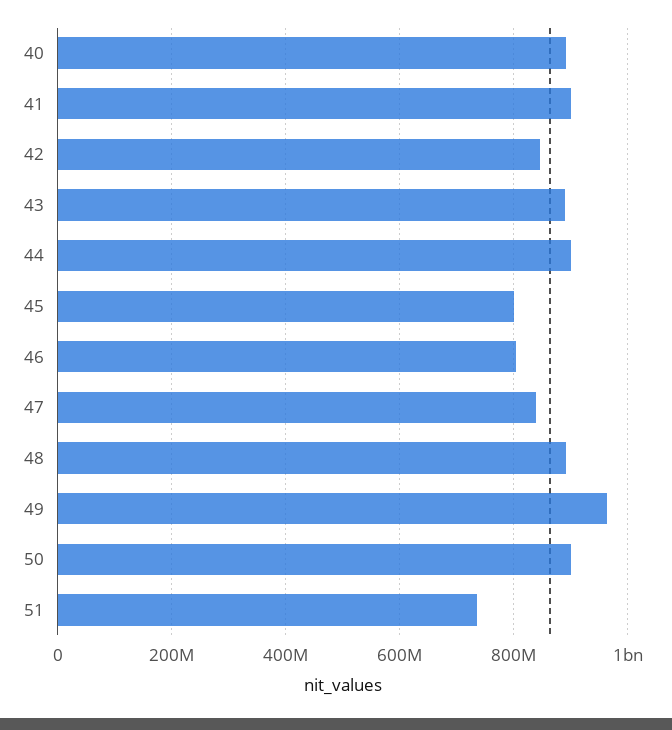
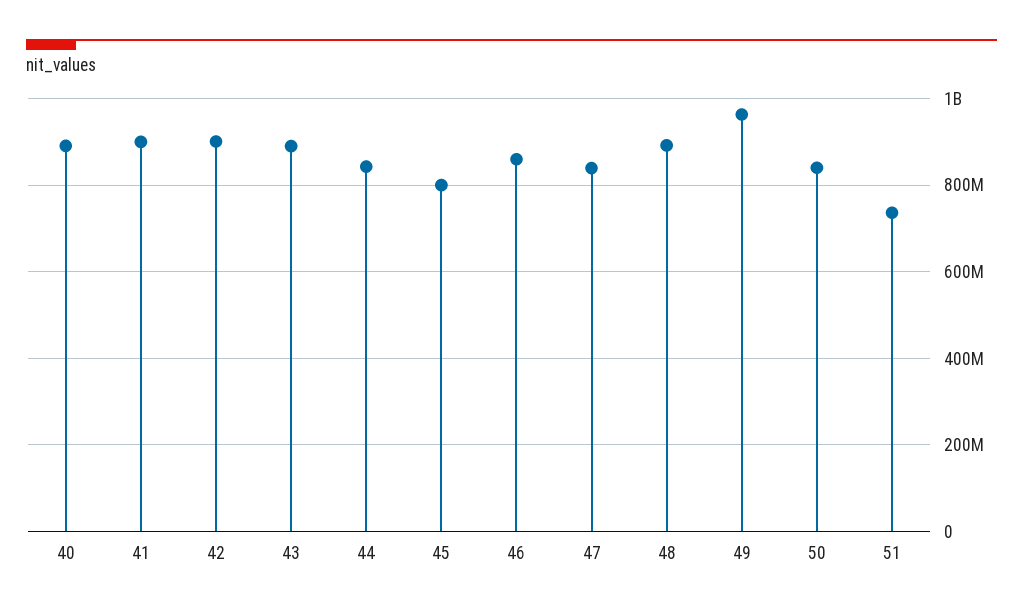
  {
    "40": 900000000,
    "41": 900000000,
-   "42": 840000000,
+   "42": 900000000,
    "43": 900000000,
-   "44": 900000000,
+   "44": 840000000,
    "45": 800000000,
-   "46": 800000000,
+   "46": 860000000,
    "47": 840000000,
    "48": 900000000,
    "49": 960000000,
-   "50": 900000000,
+   "50": 840000000,
    "51": 740000000
  }

